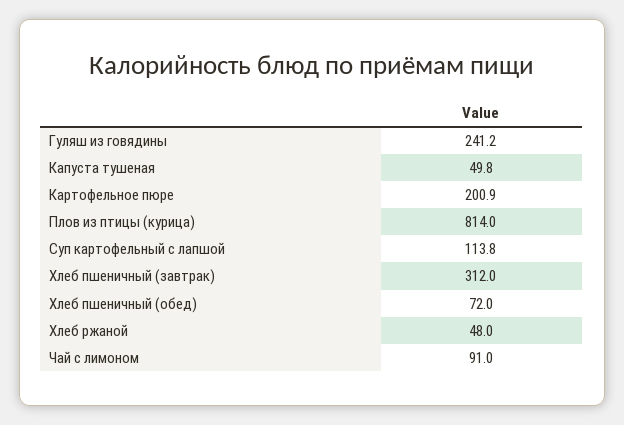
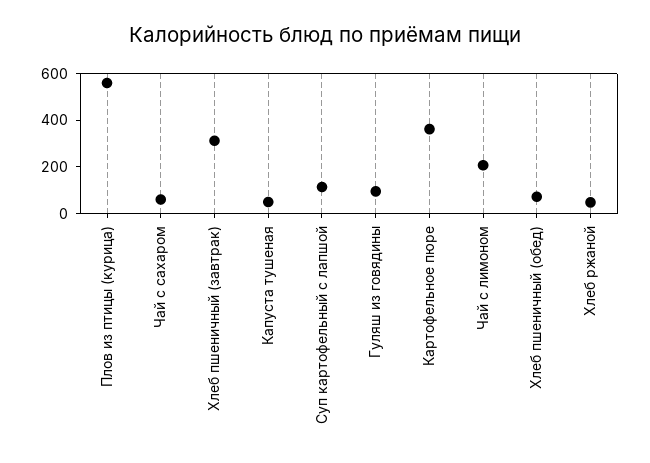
  {
-   "Гуляш из говядины": 241.2,
+   "Гуляш из говядины": 100,
    "Капуста тушеная": 49.8,
-   "Картофельное пюре": 200.9,
+   "Картофельное пюре": 350,
-   "Плов из птицы (курица)": 814,
+   "Плов из птицы (курица)": 550,
    "Суп картофельный с лапшой": 113.8,
    "Хлеб пшеничный (завтрак)": 312,
    "Хлеб пшеничный (обед)": 72,
    "Хлеб ржаной": 48,
-   "Чай с лимоном": 91
+   "Чай с лимоном": 200,
+   "Чай с сахаром": 50
  }

